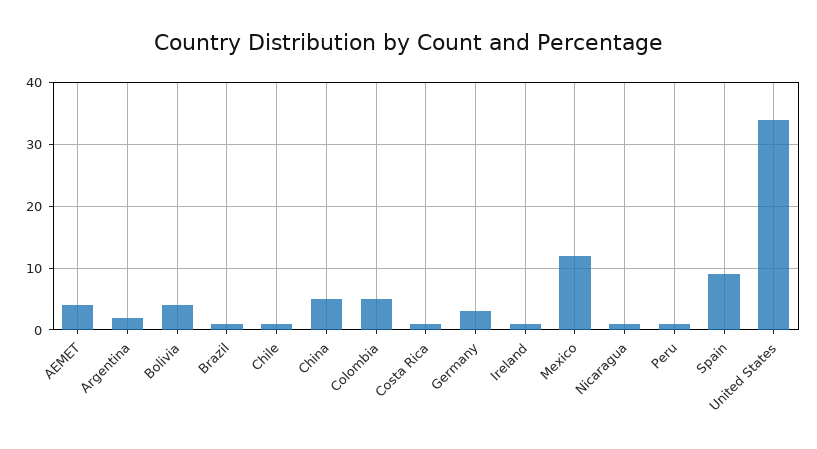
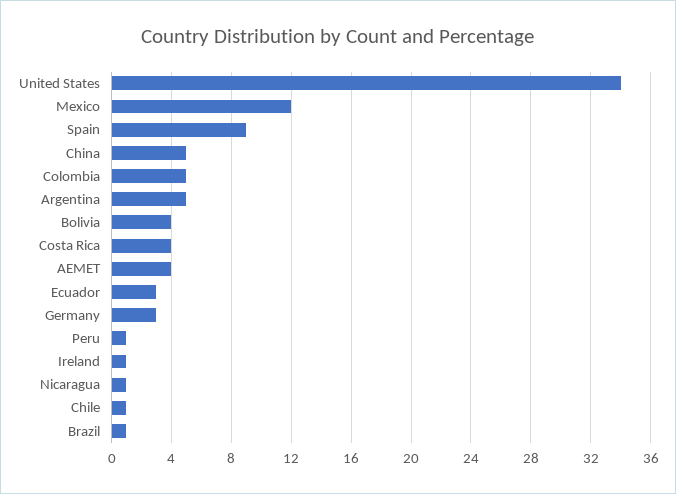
  {
    "AEMET": 4,
-   "Argentina": 2,
+   "Argentina": 5,
    "Bolivia": 4,
    "Brazil": 1,
    "Chile": 1,
    "China": 5,
    "Colombia": 5,
-   "Costa Rica": 1,
+   "Costa Rica": 4,
    "Germany": 3,
    "Ireland": 1,
    "Mexico": 12,
    "Nicaragua": 1,
    "Peru": 1,
    "Spain": 9,
-   "United States": 34
+   "United States": 34,
+   "Ecuador": 3
  }

